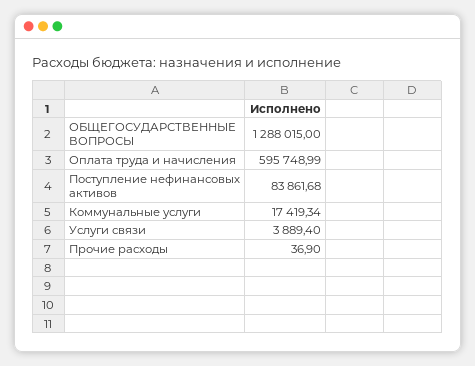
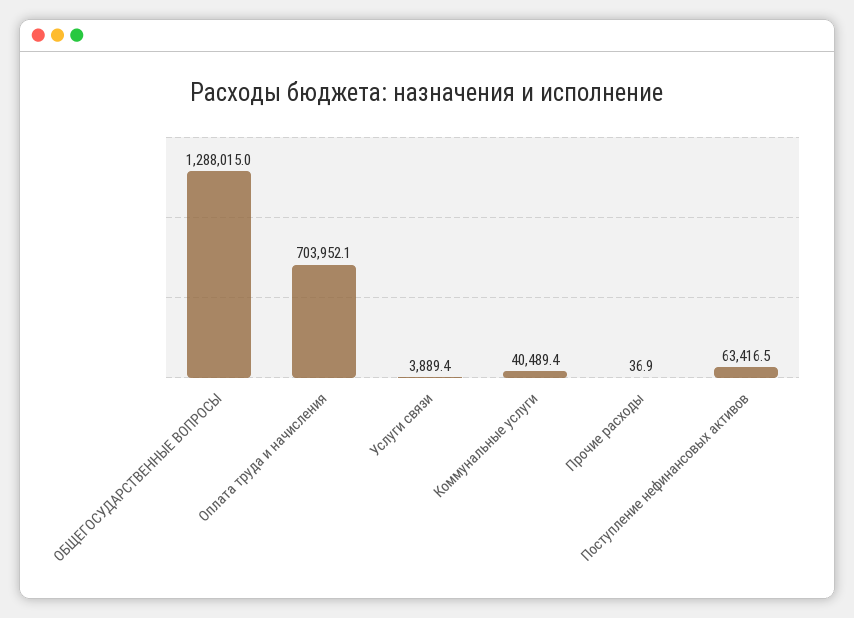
  {
    "ОБЩЕГОСУДАРСТВЕННЫЕ ВОПРОСЫ": 1288015,
-   "Оплата труда и начисления": 595748.99,
+   "Оплата труда и начисления": 703952.1,
-   "Поступление нефинансовых активов": 83861.68,
+   "Поступление нефинансовых активов": 63416.5,
-   "Коммунальные услуги": 17419.34,
+   "Коммунальные услуги": 40489.4,
    "Услуги связи": 3889.4,
    "Прочие расходы": 36.9
  }

